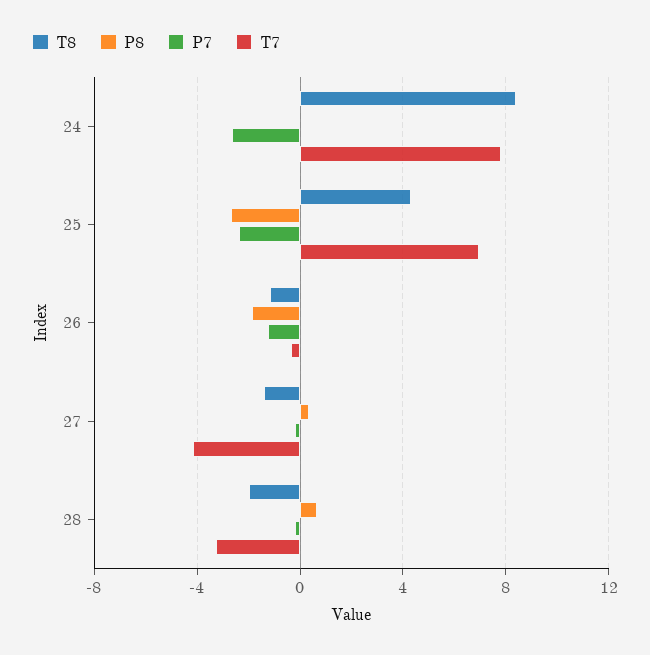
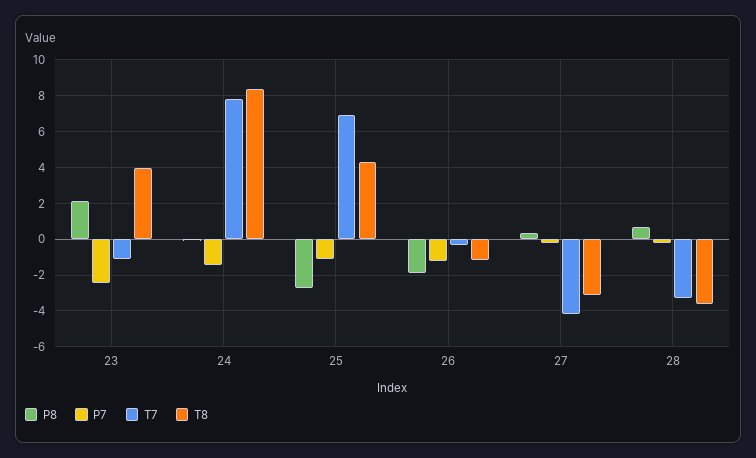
  {
    "T8": {
      "24": 8.5,
      "25": 4.5,
      "26": -1,
-     "27": -1.5,
+     "27": -3,
-     "28": -2
+     "28": -3.5,
+     "23": 4
    },
    "P8": {
      "24": 0,
      "25": -2.5,
      "26": -2,
      "27": 0.5,
-     "28": 0.5
+     "28": 0.5,
+     "23": 2
    },
    "P7": {
-     "24": -2.5,
+     "24": -1.5,
-     "25": -2.5,
+     "25": -1,
      "26": -1,
      "27": 0,
-     "28": 0
+     "28": 0,
+     "23": -2.5
    },
    "T7": {
      "24": 8,
      "25": 7,
      "26": -0.5,
      "27": -4,
-     "28": -3.5
+     "28": -3.5,
+     "23": -1
    }
  }

